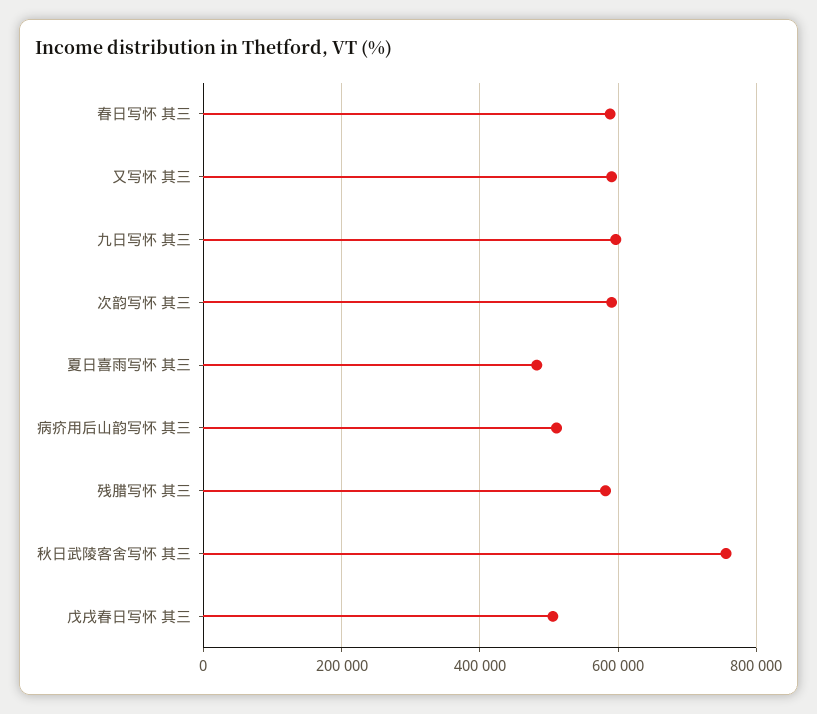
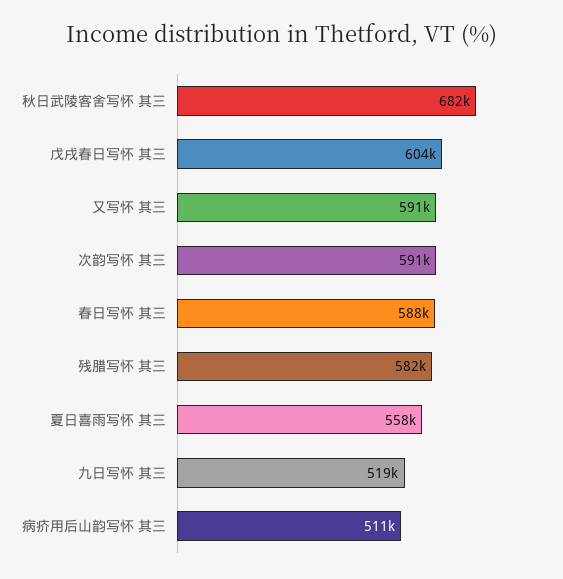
  {
    "春日写怀 其三": 588000,
    "又写怀 其三": 591000,
-   "九日写怀 其三": 600000,
+   "九日写怀 其三": 519000,
    "次韵写怀 其三": 591000,
-   "夏日喜雨写怀 其三": 480000,
+   "夏日喜雨写怀 其三": 558000,
    "病疥用后山韵写怀 其三": 511000,
    "残腊写怀 其三": 582000,
-   "秋日武陵客舍写怀 其三": 760000,
+   "秋日武陵客舍写怀 其三": 682000,
-   "戊戌春日写怀 其三": 500000
+   "戊戌春日写怀 其三": 604000
  }

